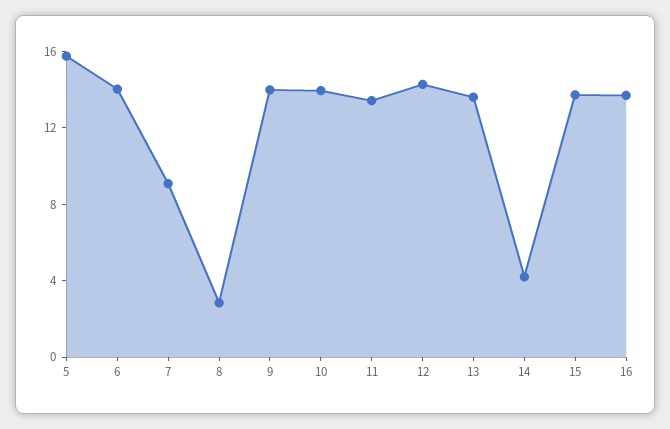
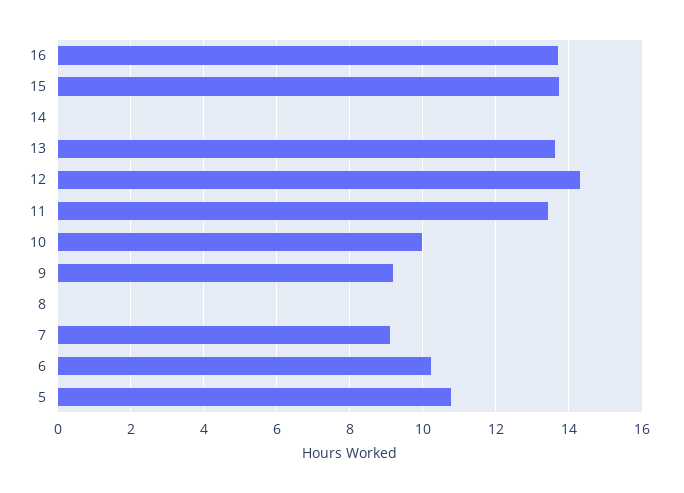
  {
-   "5": 16,
+   "5": 10.8,
-   "6": 14,
+   "6": 10.2,
    "7": 9,
-   "8": 3,
+   "8": 0,
-   "9": 14,
+   "9": 9.2,
-   "10": 14,
+   "10": 10,
    "11": 13.4,
    "12": 14.2,
    "13": 13.6,
-   "14": 4,
+   "14": 0,
    "15": 13.8,
    "16": 13.8
  }

